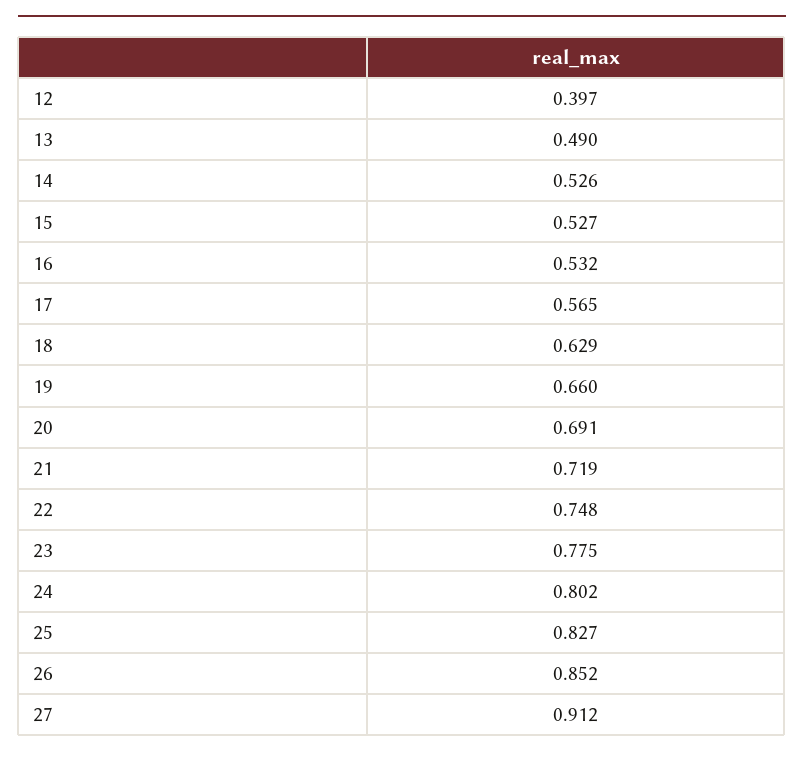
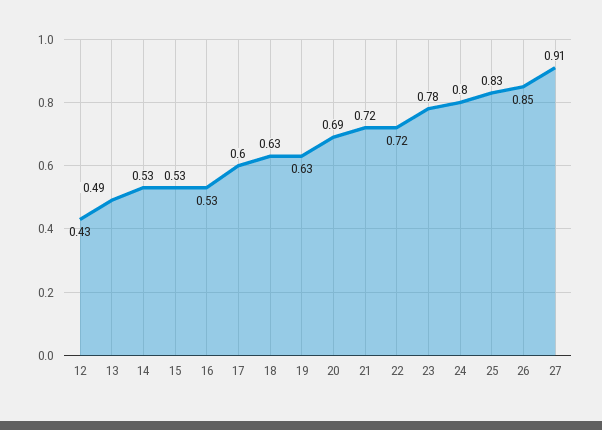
  {
-   "12": 0.397,
+   "12": 0.43,
    "13": 0.49,
    "14": 0.526,
    "15": 0.527,
    "16": 0.532,
-   "17": 0.565,
+   "17": 0.6,
    "18": 0.629,
-   "19": 0.66,
+   "19": 0.63,
    "20": 0.691,
    "21": 0.719,
-   "22": 0.748,
+   "22": 0.72,
    "23": 0.775,
    "24": 0.802,
    "25": 0.827,
    "26": 0.852,
    "27": 0.912
  }

